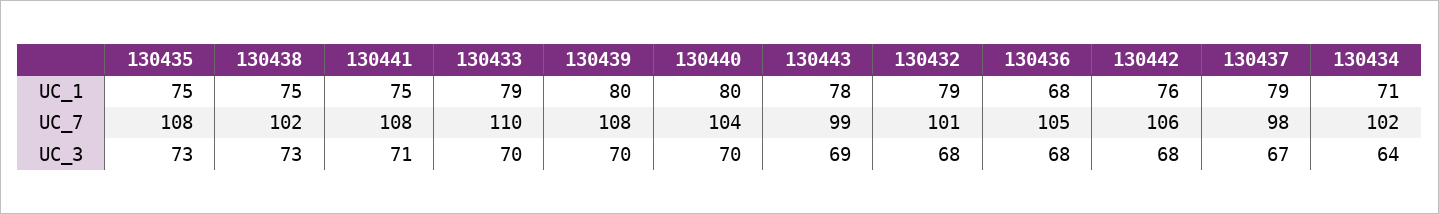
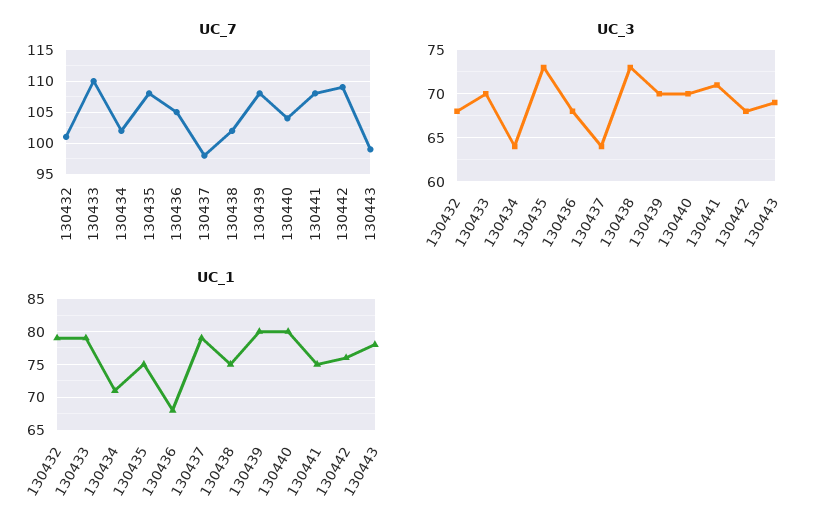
  {
    "UC_1": {
      "130435": 75,
      "130438": 75,
      "130441": 75,
      "130433": 79,
      "130439": 80,
      "130440": 80,
      "130443": 78,
      "130432": 79,
      "130436": 68,
      "130442": 76,
      "130437": 79,
      "130434": 71
    },
    "UC_7": {
      "130435": 108,
      "130438": 102,
      "130441": 108,
      "130433": 110,
      "130439": 108,
      "130440": 104,
      "130443": 99,
      "130432": 101,
      "130436": 105,
-     "130442": 106,
+     "130442": 109,
      "130437": 98,
      "130434": 102
    },
    "UC_3": {
      "130435": 73,
      "130438": 73,
      "130441": 71,
      "130433": 70,
      "130439": 70,
      "130440": 70,
      "130443": 69,
      "130432": 68,
      "130436": 68,
      "130442": 68,
-     "130437": 67,
+     "130437": 64,
      "130434": 64
    }
  }

